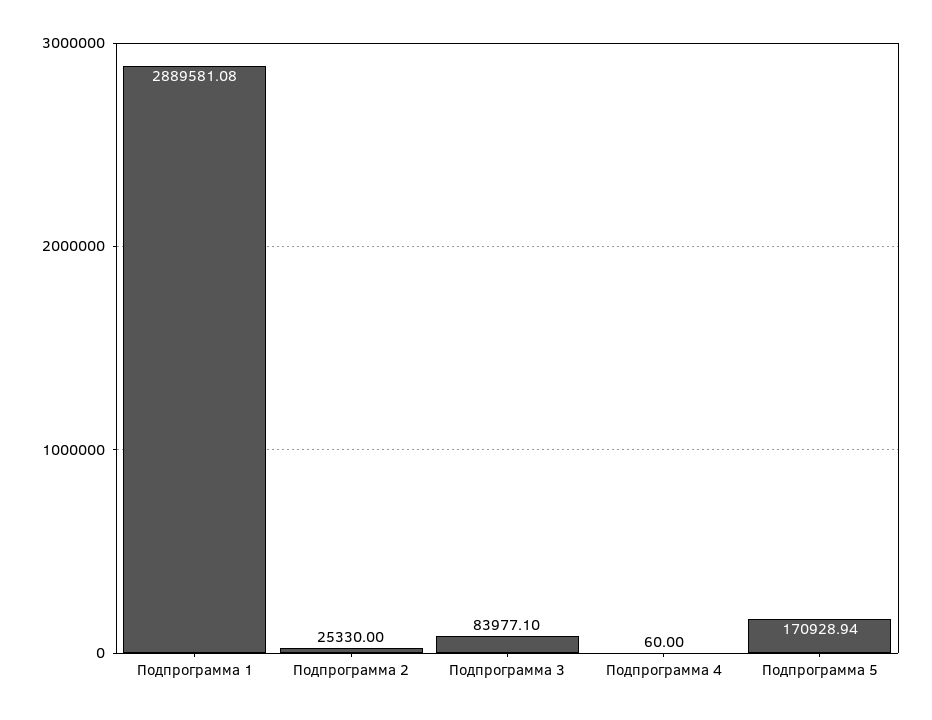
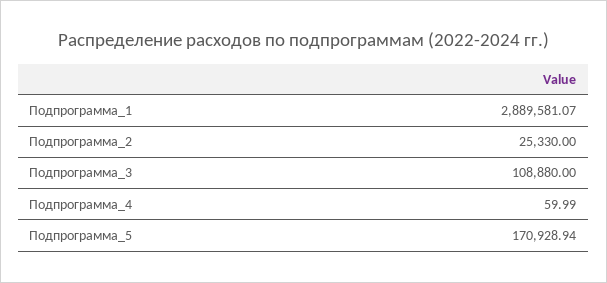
  {
-   "Подпрограмма 1": 2889581.08,
+   "Подпрограмма 1": 2889581.07,
    "Подпрограмма 2": 25330,
-   "Подпрограмма 3": 83977.1,
+   "Подпрограмма 3": 108880,
-   "Подпрограмма 4": 60,
+   "Подпрограмма 4": 59.99,
    "Подпрограмма 5": 170928.94
  }

